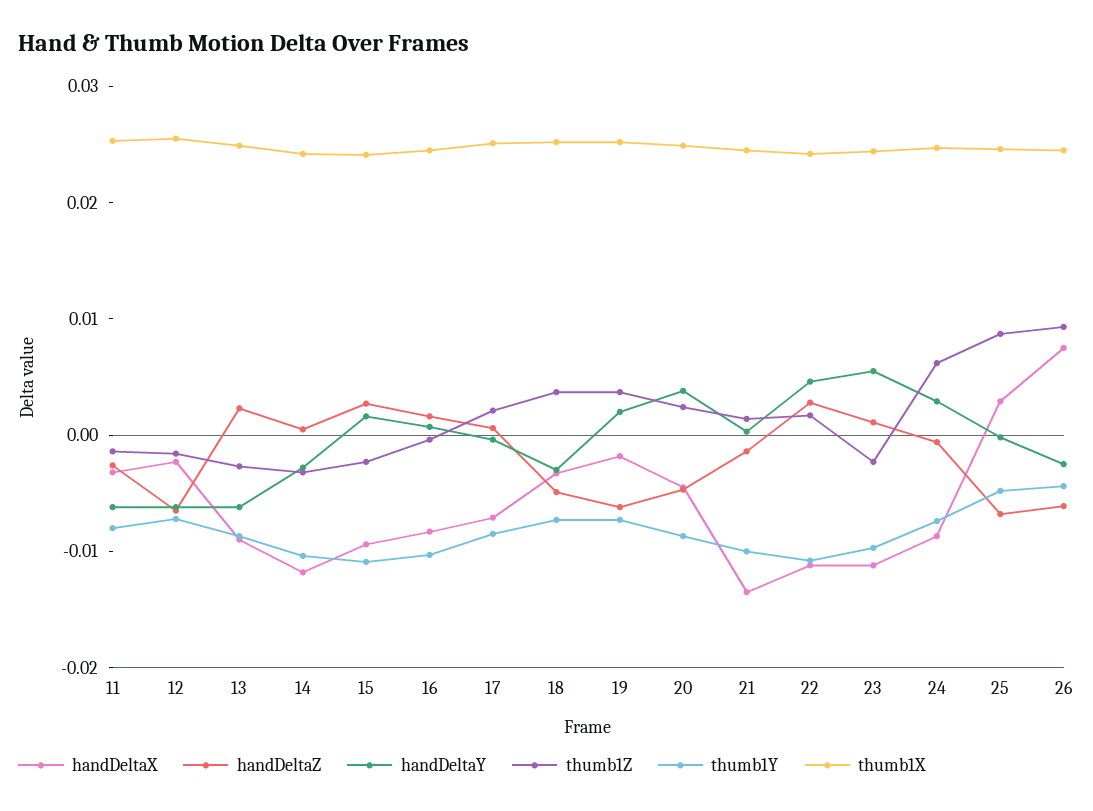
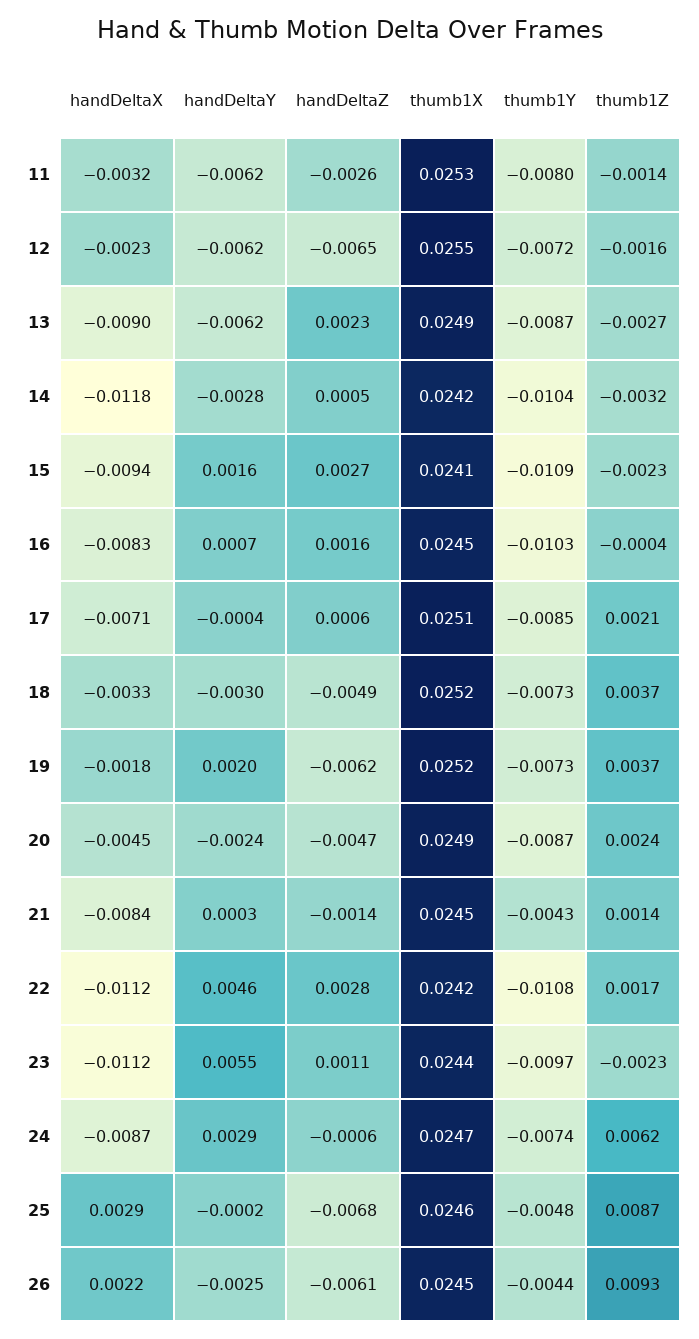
  {
    "handDeltaX": {
      "11": -0.0032,
      "12": -0.0023,
      "13": -0.009,
      "14": -0.0118,
      "15": -0.0094,
      "16": -0.0083,
      "17": -0.0071,
      "18": -0.0033,
      "19": -0.0018,
      "20": -0.0045,
-     "21": -0.014,
+     "21": -0.0084,
      "22": -0.0112,
      "23": -0.0112,
      "24": -0.0087,
      "25": 0.0029,
-     "26": 0.008
+     "26": 0.0022
    },
    "handDeltaZ": {
      "11": -0.0026,
      "12": -0.0065,
      "13": 0.0023,
      "14": 0.0005,
      "15": 0.0027,
      "16": 0.0016,
      "17": 0.0006,
      "18": -0.0049,
      "19": -0.0062,
      "20": -0.0047,
      "21": -0.0014,
      "22": 0.0028,
      "23": 0.0011,
      "24": -0.0006,
      "25": -0.0068,
      "26": -0.0061
    },
    "handDeltaY": {
      "11": -0.0062,
      "12": -0.0062,
      "13": -0.0062,
      "14": -0.0028,
      "15": 0.0016,
      "16": 0.0007,
      "17": -0.0004,
      "18": -0.003,
      "19": 0.002,
-     "20": 0.004,
+     "20": -0.0024,
      "21": 0.0003,
      "22": 0.0046,
      "23": 0.0055,
      "24": 0.0029,
      "25": -0.0002,
      "26": -0.0025
    },
    "thumb1Z": {
      "11": -0.0014,
      "12": -0.0016,
      "13": -0.0027,
      "14": -0.0032,
      "15": -0.0023,
      "16": -0.0004,
      "17": 0.0021,
      "18": 0.0037,
      "19": 0.0037,
      "20": 0.0024,
      "21": 0.0014,
      "22": 0.0017,
      "23": -0.0023,
      "24": 0.0062,
      "25": 0.0087,
      "26": 0.0093
    },
    "thumb1Y": {
      "11": -0.008,
      "12": -0.0072,
      "13": -0.0087,
      "14": -0.0104,
      "15": -0.0109,
      "16": -0.0103,
      "17": -0.0085,
      "18": -0.0073,
      "19": -0.0073,
      "20": -0.0087,
-     "21": -0.01,
+     "21": -0.0043,
      "22": -0.0108,
      "23": -0.0097,
      "24": -0.0074,
      "25": -0.0048,
      "26": -0.0044
    },
    "thumb1X": {
      "11": 0.0253,
      "12": 0.0255,
      "13": 0.0249,
      "14": 0.0242,
      "15": 0.0241,
      "16": 0.0245,
      "17": 0.0251,
      "18": 0.0252,
      "19": 0.0252,
      "20": 0.0249,
      "21": 0.0245,
      "22": 0.0242,
      "23": 0.0244,
      "24": 0.0247,
      "25": 0.0246,
      "26": 0.0245
    }
  }

